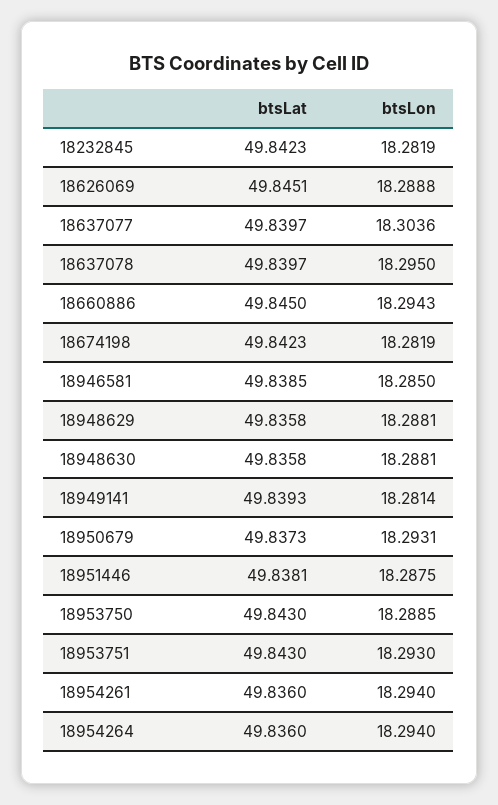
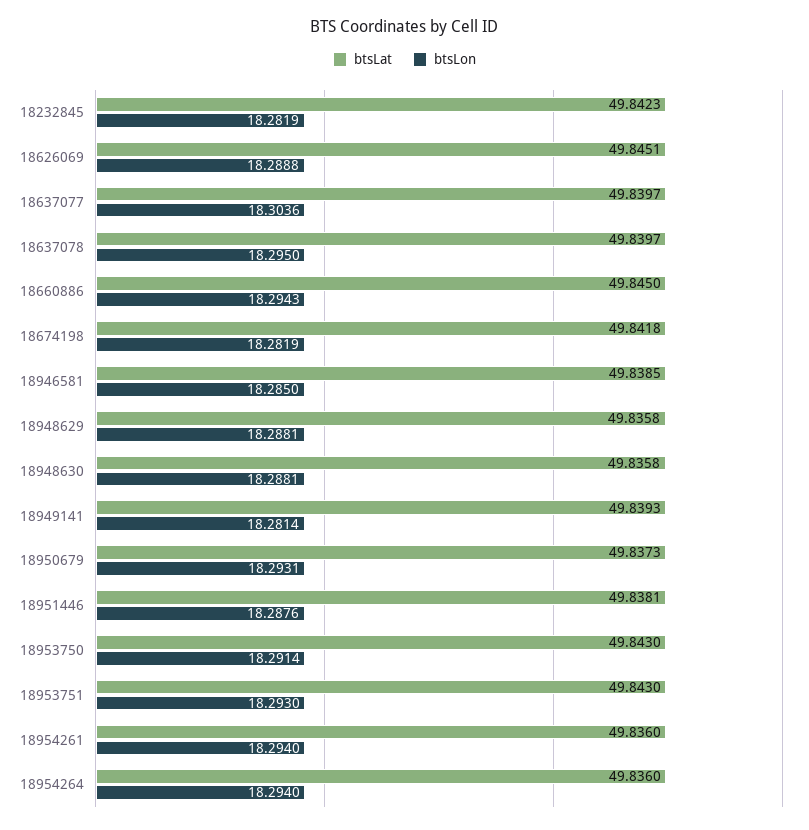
  {
    "btsLat": {
      "18232845": 49.8423,
      "18626069": 49.8451,
      "18637077": 49.8397,
      "18637078": 49.8397,
      "18660886": 49.845,
-     "18674198": 49.8423,
+     "18674198": 49.8418,
      "18946581": 49.8385,
      "18948629": 49.8358,
      "18948630": 49.8358,
      "18949141": 49.8393,
      "18950679": 49.8373,
      "18951446": 49.8381,
      "18953750": 49.843,
      "18953751": 49.843,
      "18954261": 49.836,
      "18954264": 49.836
    },
    "btsLon": {
      "18232845": 18.2819,
      "18626069": 18.2888,
      "18637077": 18.3036,
      "18637078": 18.295,
      "18660886": 18.2943,
      "18674198": 18.2819,
      "18946581": 18.285,
      "18948629": 18.2881,
      "18948630": 18.2881,
      "18949141": 18.2814,
      "18950679": 18.2931,
-     "18951446": 18.2875,
+     "18951446": 18.2876,
-     "18953750": 18.2885,
+     "18953750": 18.2914,
      "18953751": 18.293,
      "18954261": 18.294,
      "18954264": 18.294
    }
  }

